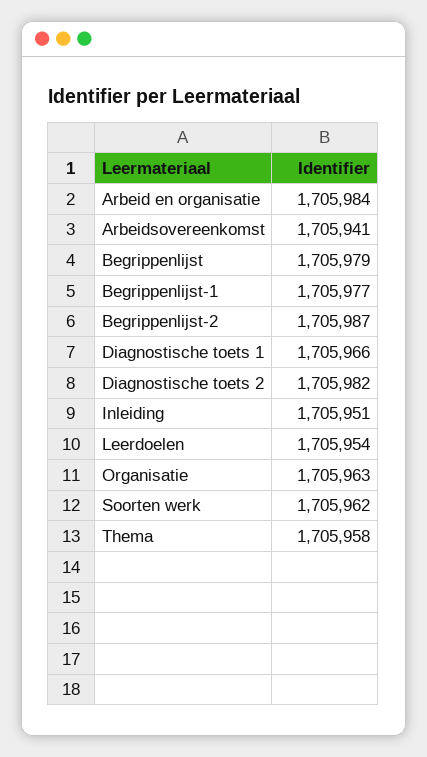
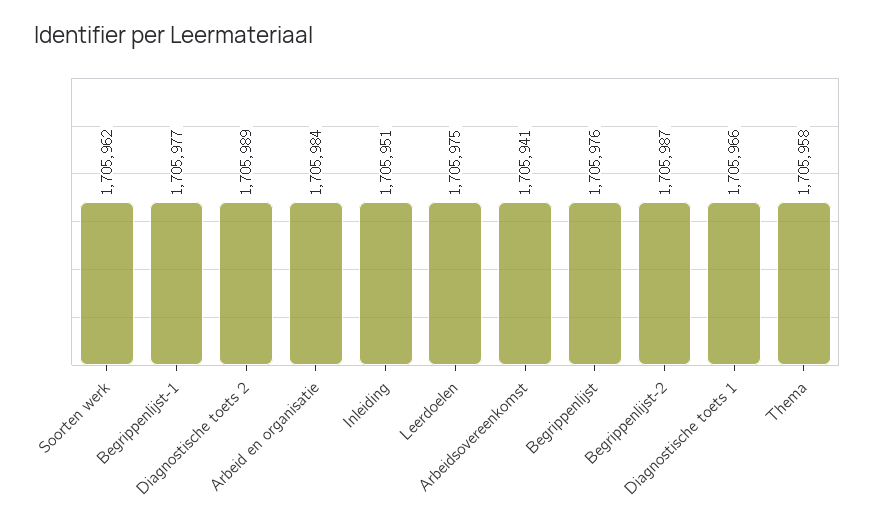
  {
    "Arbeid en organisatie": 1705984,
    "Arbeidsovereenkomst": 1705941,
-   "Begrippenlijst": 1705979,
+   "Begrippenlijst": 1705976,
    "Begrippenlijst-1": 1705977,
    "Begrippenlijst-2": 1705987,
    "Diagnostische toets 1": 1705966,
-   "Diagnostische toets 2": 1705982,
+   "Diagnostische toets 2": 1705989,
    "Inleiding": 1705951,
-   "Leerdoelen": 1705954,
+   "Leerdoelen": 1705975,
-   "Organisatie": 1705963,
    "Soorten werk": 1705962,
    "Thema": 1705958
  }

